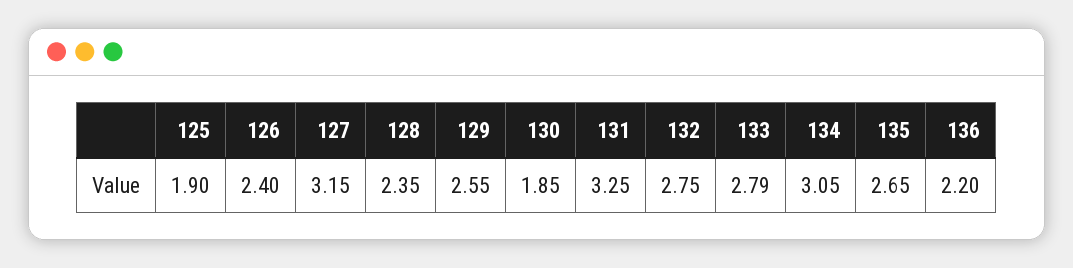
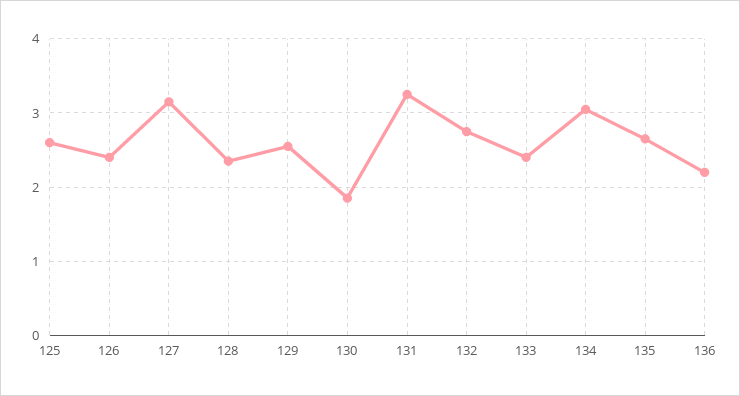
  {
-   "125": 1.9,
+   "125": 2.6,
    "126": 2.4,
    "127": 3.15,
    "128": 2.35,
    "129": 2.55,
    "130": 1.85,
    "131": 3.25,
    "132": 2.75,
-   "133": 2.79,
+   "133": 2.4,
    "134": 3.05,
    "135": 2.65,
    "136": 2.2
  }

